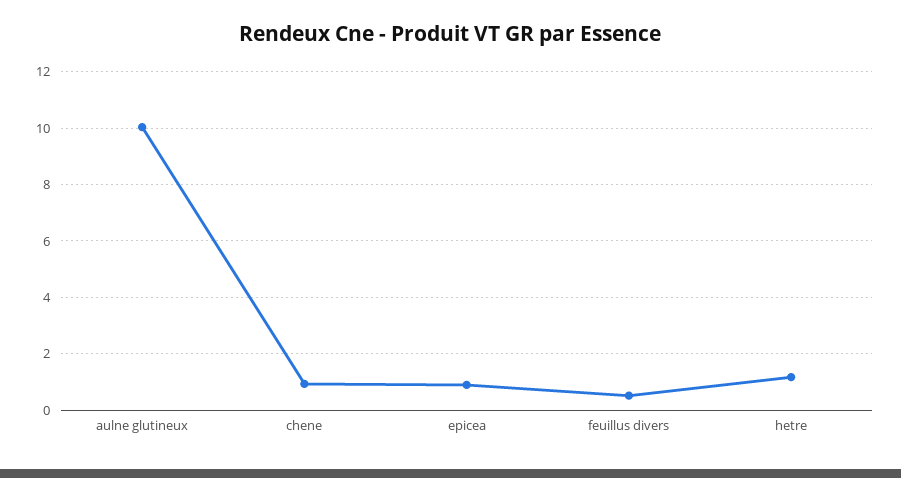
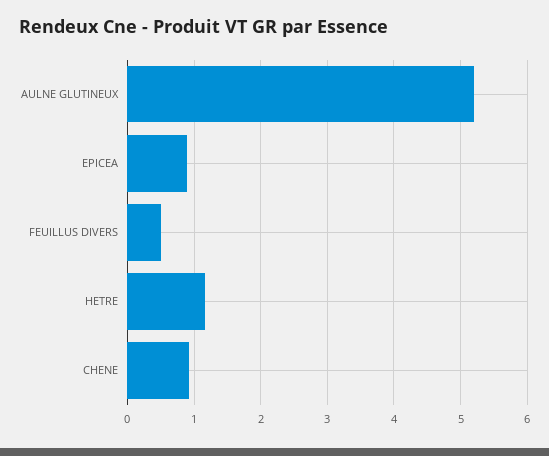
  {
-   "aulne glutineux": 10,
+   "aulne glutineux": 5.2,
    "chene": 0.9,
    "epicea": 0.9,
    "feuillus divers": 0.5,
    "hetre": 1.2
  }

